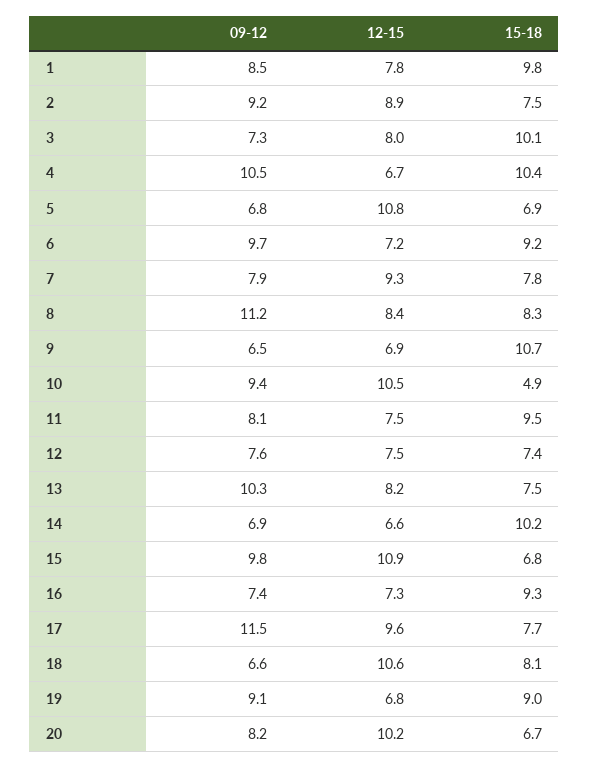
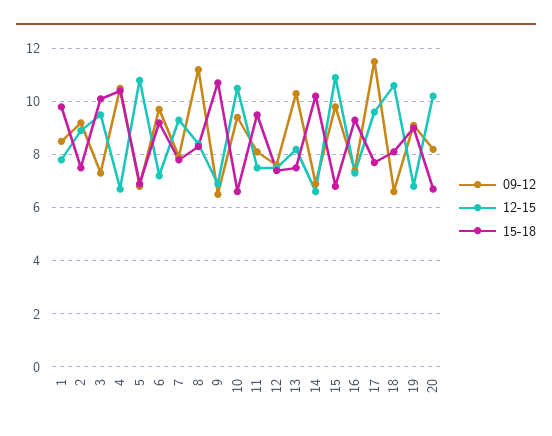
  {
    "09-12": {
      "1": 8.5,
      "2": 9.2,
      "3": 7.3,
      "4": 10.5,
      "5": 6.8,
      "6": 9.7,
      "7": 7.9,
      "8": 11.2,
      "9": 6.5,
      "10": 9.4,
      "11": 8.1,
      "12": 7.6,
      "13": 10.3,
      "14": 6.9,
      "15": 9.8,
      "16": 7.4,
      "17": 11.5,
      "18": 6.6,
      "19": 9.1,
      "20": 8.2
    },
    "12-15": {
      "1": 7.8,
      "2": 8.9,
-     "3": 8,
+     "3": 9.5,
      "4": 6.7,
      "5": 10.8,
      "6": 7.2,
      "7": 9.3,
      "8": 8.4,
      "9": 6.9,
      "10": 10.5,
      "11": 7.5,
      "12": 7.5,
      "13": 8.2,
      "14": 6.6,
      "15": 10.9,
      "16": 7.3,
      "17": 9.6,
      "18": 10.6,
      "19": 6.8,
      "20": 10.2
    },
    "15-18": {
      "1": 9.8,
      "2": 7.5,
      "3": 10.1,
      "4": 10.4,
      "5": 6.9,
      "6": 9.2,
      "7": 7.8,
      "8": 8.3,
      "9": 10.7,
-     "10": 4.9,
+     "10": 6.5,
      "11": 9.5,
      "12": 7.4,
      "13": 7.5,
      "14": 10.2,
      "15": 6.8,
      "16": 9.3,
      "17": 7.7,
      "18": 8.1,
      "19": 9,
      "20": 6.7
    }
  }

